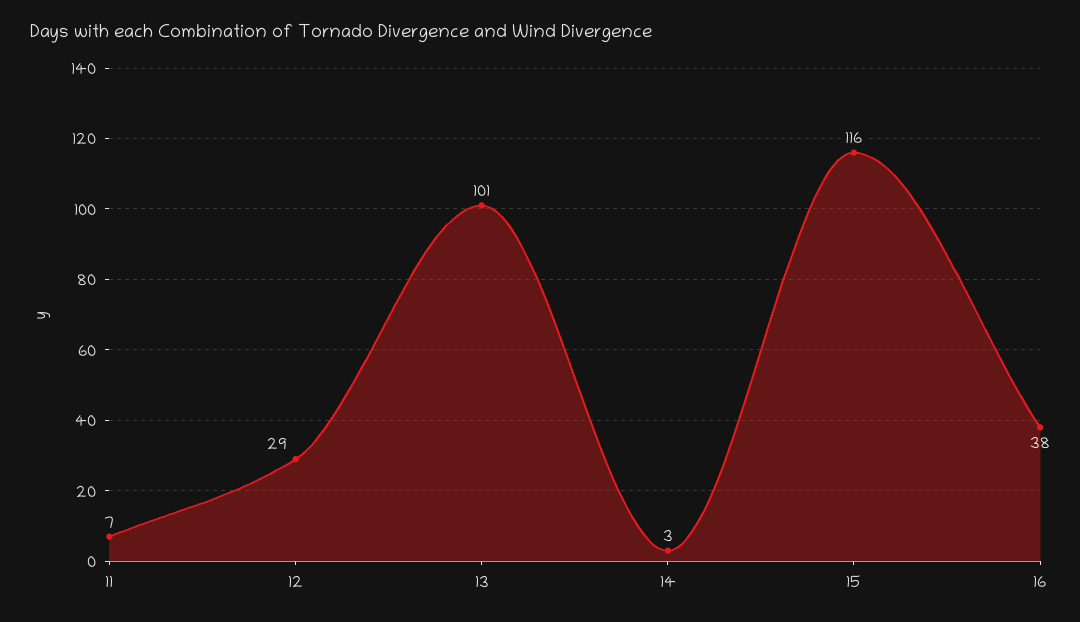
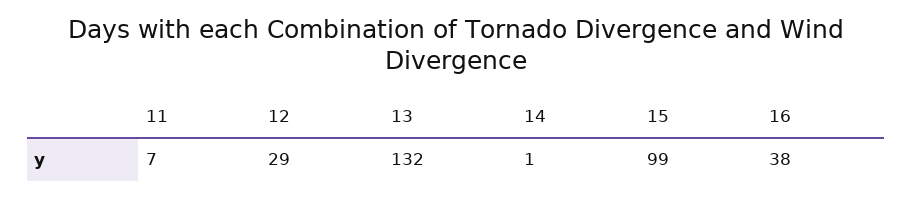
  {
    "11": 7,
    "12": 29,
-   "13": 101,
+   "13": 132,
-   "14": 3,
+   "14": 1,
-   "15": 116,
+   "15": 99,
    "16": 38
  }

